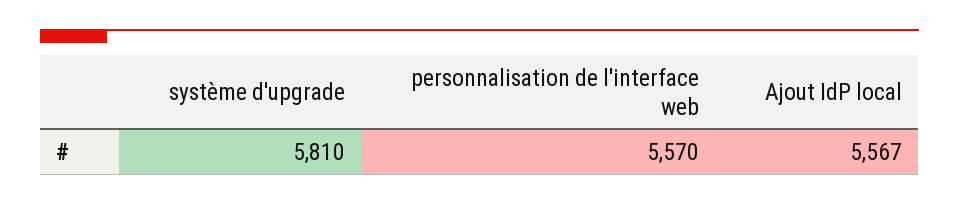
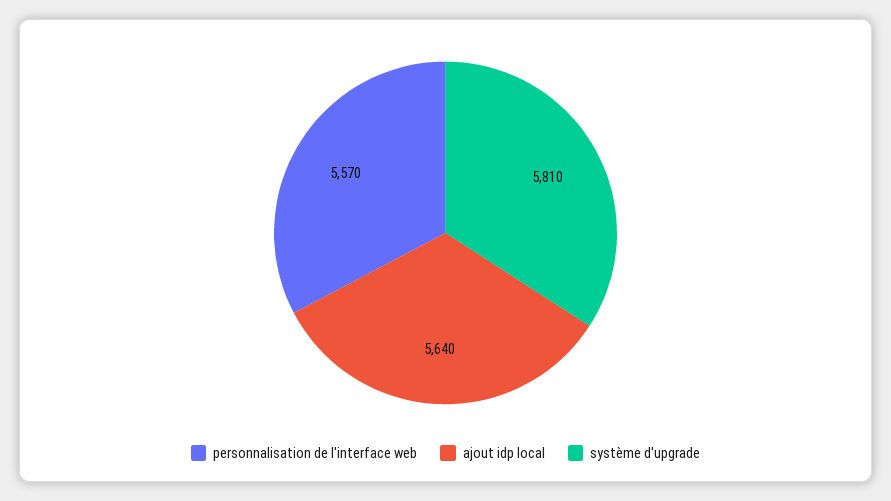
  {
    "système d'upgrade": 5810,
    "personnalisation de l'interface web": 5570,
-   "Ajout IdP local": 5567
+   "Ajout IdP local": 5640
  }

